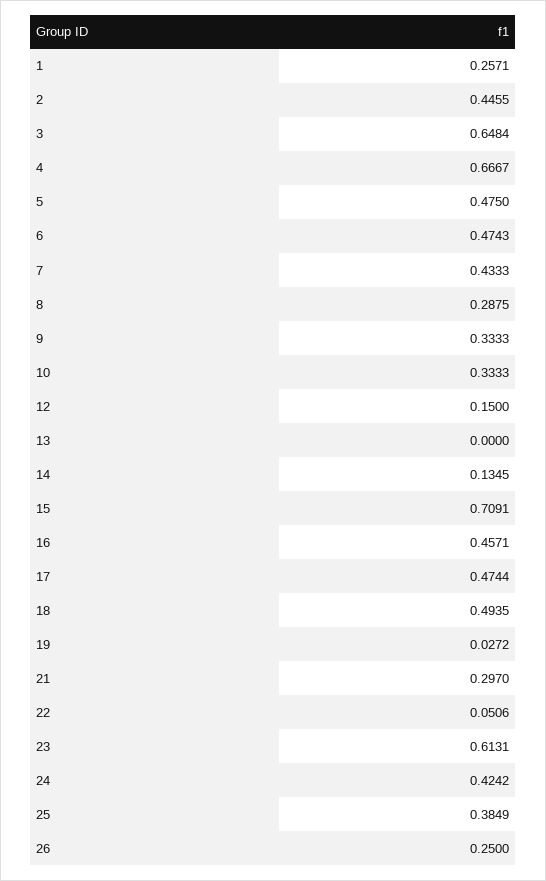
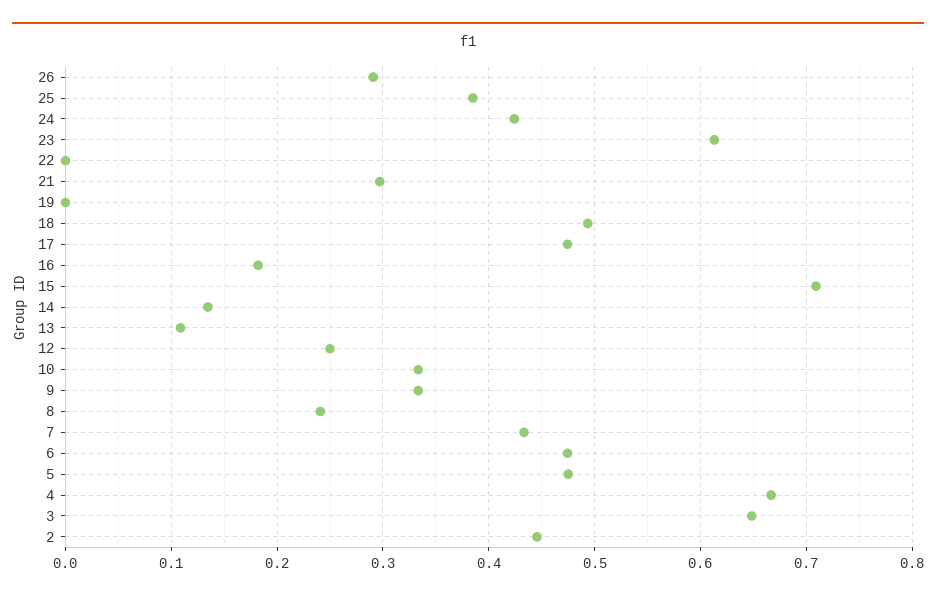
  {
-   "1": 0.2571,
    "2": 0.4455,
    "3": 0.6484,
    "4": 0.6667,
    "5": 0.475,
    "6": 0.4743,
    "7": 0.4333,
-   "8": 0.2875,
+   "8": 0.24,
    "9": 0.3333,
    "10": 0.3333,
-   "12": 0.15,
+   "12": 0.25,
-   "13": 0,
+   "13": 0.11,
    "14": 0.1345,
    "15": 0.7091,
-   "16": 0.4571,
+   "16": 0.18,
    "17": 0.4744,
    "18": 0.4935,
-   "19": 0.0272,
+   "19": 0,
    "21": 0.297,
-   "22": 0.0506,
+   "22": 0,
    "23": 0.6131,
    "24": 0.4242,
    "25": 0.3849,
-   "26": 0.25
+   "26": 0.29
  }

